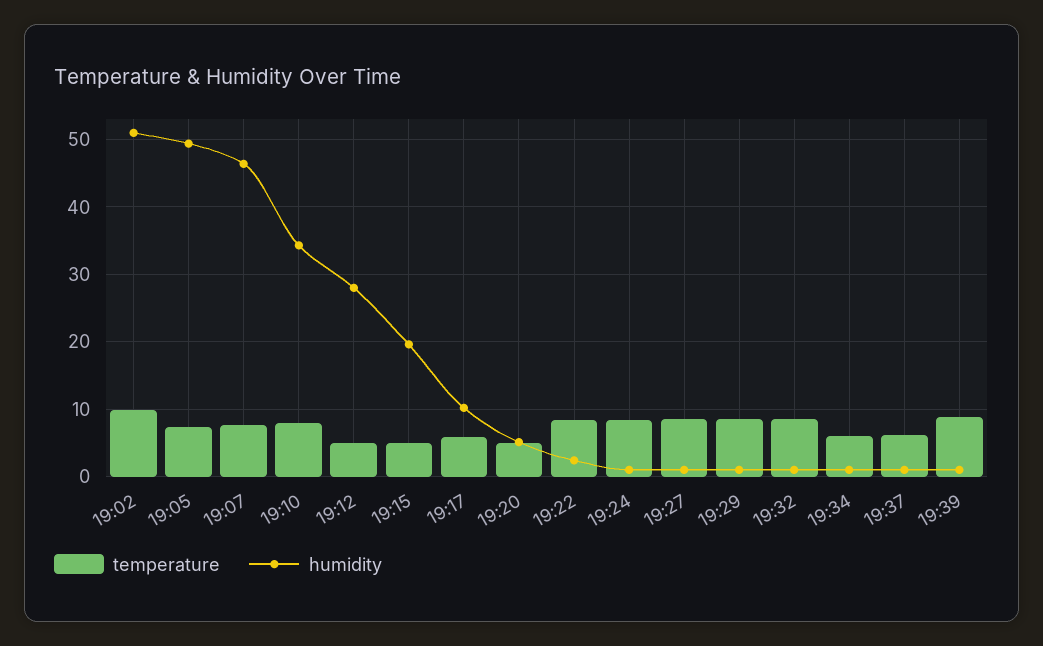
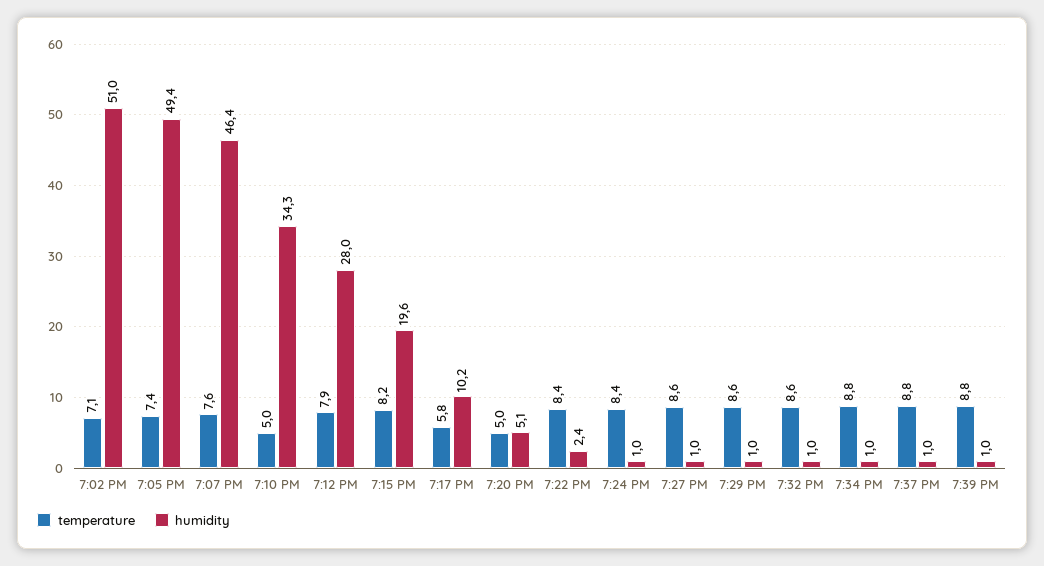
  {
    "temperature": {
-     "19:02": 10,
+     "19:02": 7.1,
      "19:05": 7.4,
      "19:07": 7.6,
-     "19:10": 8,
+     "19:10": 5,
-     "19:12": 5,
+     "19:12": 7.9,
-     "19:15": 5,
+     "19:15": 8.2,
      "19:17": 5.8,
      "19:20": 5,
      "19:22": 8.4,
      "19:24": 8.4,
      "19:27": 8.6,
      "19:29": 8.6,
      "19:32": 8.6,
-     "19:34": 6,
+     "19:34": 8.8,
-     "19:37": 6,
+     "19:37": 8.8,
      "19:39": 8.8
    },
    "humidity": {
      "19:02": 51,
      "19:05": 49.4,
      "19:07": 46.4,
      "19:10": 34.3,
      "19:12": 28,
      "19:15": 19.6,
      "19:17": 10.2,
      "19:20": 5.1,
      "19:22": 2.4,
      "19:24": 1,
      "19:27": 1,
      "19:29": 1,
      "19:32": 1,
      "19:34": 1,
      "19:37": 1,
      "19:39": 1
    }
  }

